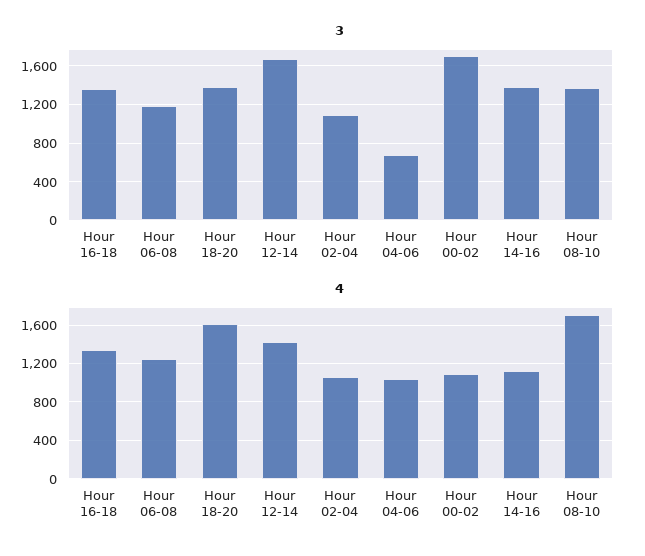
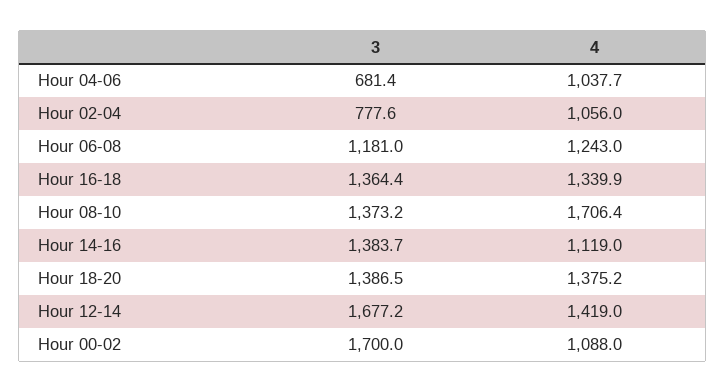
  {
    "3": {
      "Hour 16-18": 1364.4,
      "Hour 06-08": 1181,
      "Hour 18-20": 1386.5,
      "Hour 12-14": 1677.2,
-     "Hour 02-04": 1100,
+     "Hour 02-04": 777.6,
      "Hour 04-06": 681.4,
      "Hour 00-02": 1700,
      "Hour 14-16": 1383.7,
      "Hour 08-10": 1373.2
    },
    "4": {
      "Hour 16-18": 1339.9,
      "Hour 06-08": 1243,
-     "Hour 18-20": 1600,
+     "Hour 18-20": 1375.2,
      "Hour 12-14": 1419,
      "Hour 02-04": 1056,
      "Hour 04-06": 1037.7,
      "Hour 00-02": 1088,
      "Hour 14-16": 1119,
      "Hour 08-10": 1706.4
    }
  }

